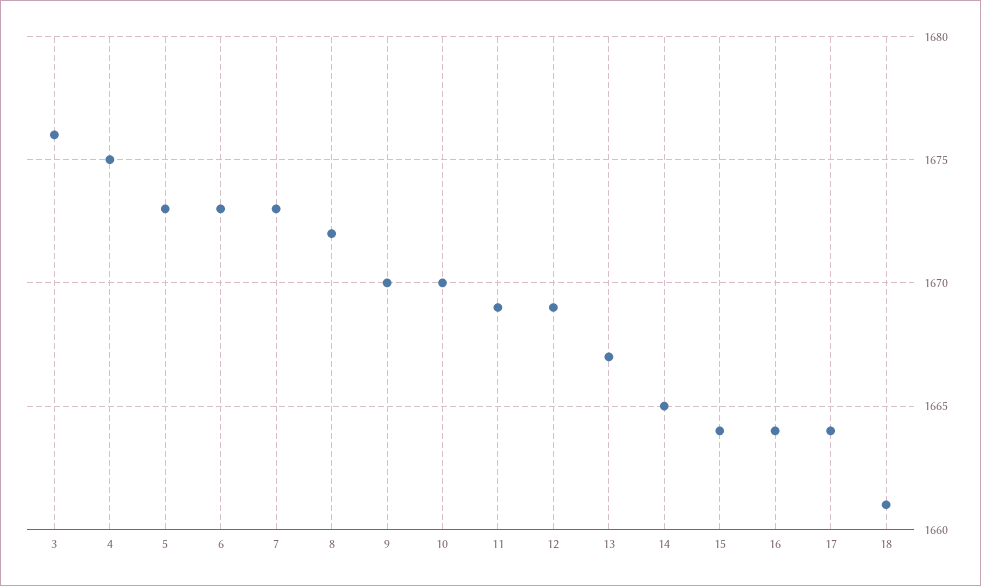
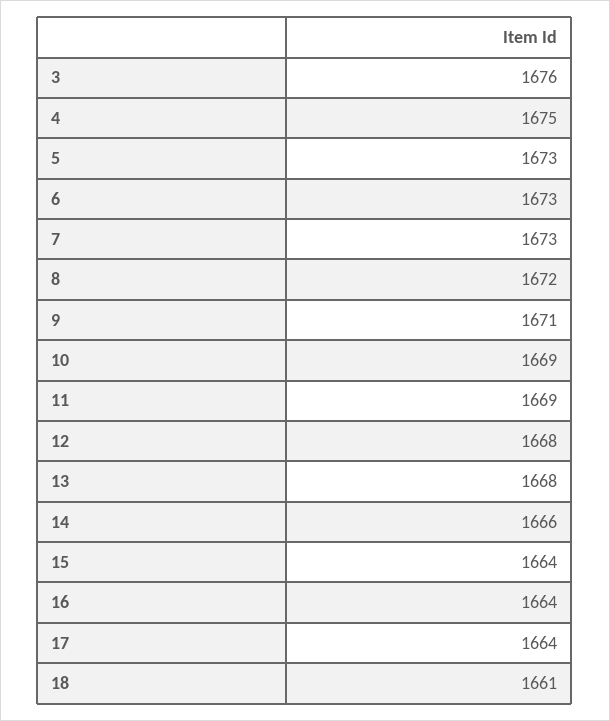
  {
    "3": 1676,
    "4": 1675,
    "5": 1673,
    "6": 1673,
    "7": 1673,
    "8": 1672,
-   "9": 1670,
+   "9": 1671,
-   "10": 1670,
+   "10": 1669,
    "11": 1669,
-   "12": 1669,
+   "12": 1668,
-   "13": 1667,
+   "13": 1668,
-   "14": 1665,
+   "14": 1666,
    "15": 1664,
    "16": 1664,
    "17": 1664,
    "18": 1661
  }

